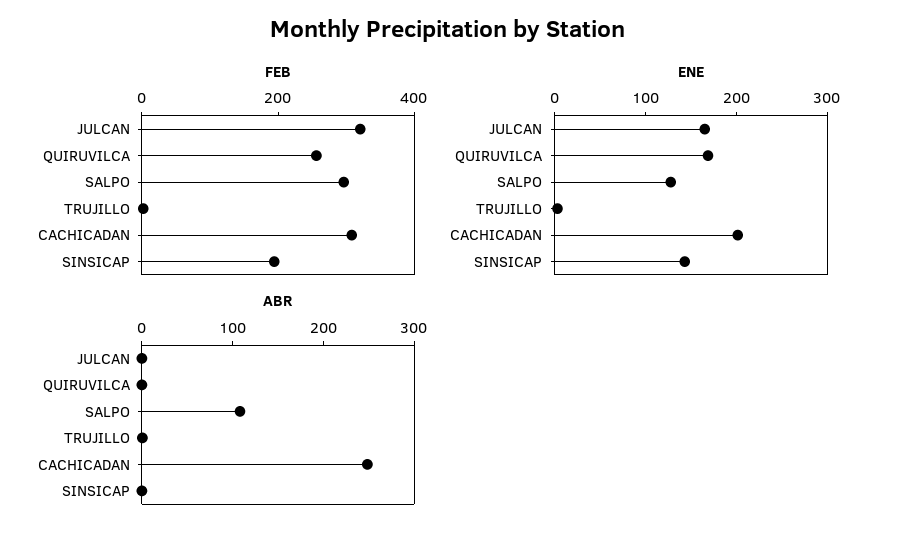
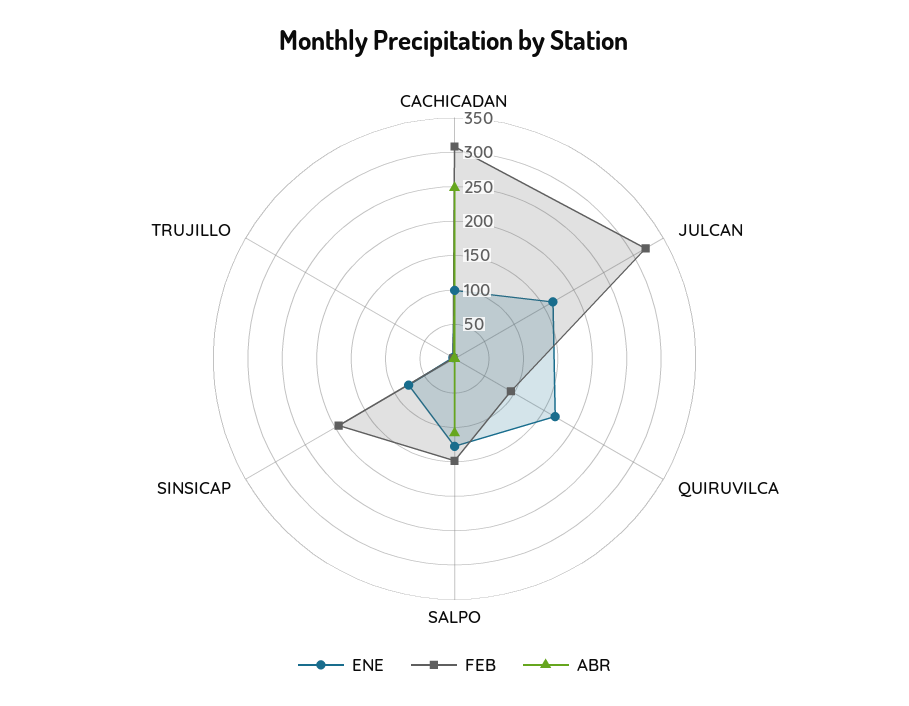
  {
    "FEB": {
      "JULCAN": 325,
-     "QUIRUVILCA": 250,
+     "QUIRUVILCA": 100,
-     "SALPO": 300,
+     "SALPO": 150,
      "TRUJILLO": 0,
      "CACHICADAN": 300,
      "SINSICAP": 200
    },
    "ENE": {
      "JULCAN": 160,
      "QUIRUVILCA": 160,
      "SALPO": 120,
      "TRUJILLO": 0,
-     "CACHICADAN": 200,
+     "CACHICADAN": 100,
-     "SINSICAP": 140
+     "SINSICAP": 75
    },
    "ABR": {
      "JULCAN": 0,
      "QUIRUVILCA": 0,
      "SALPO": 100,
      "TRUJILLO": 0,
      "CACHICADAN": 240,
      "SINSICAP": 0
    }
  }

